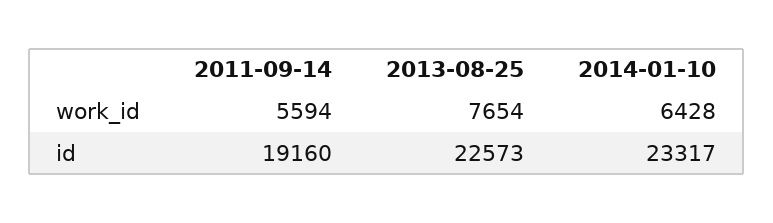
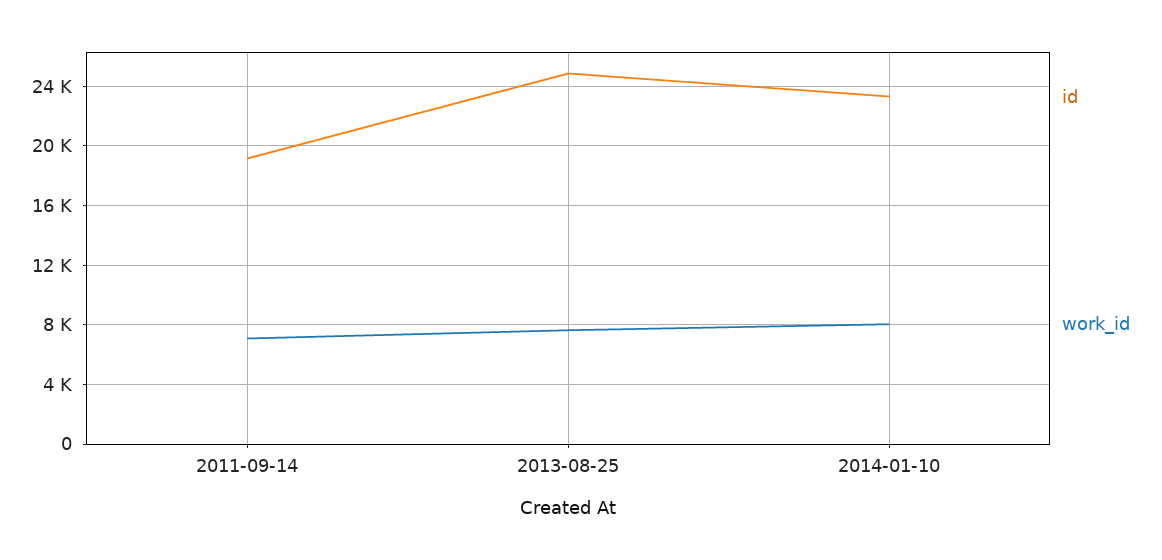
  {
    "work_id": {
-     "2011-09-14": 5594,
+     "2011-09-14": 7000,
      "2013-08-25": 7654,
-     "2014-01-10": 6428
+     "2014-01-10": 8000
    },
    "id": {
      "2011-09-14": 19160,
-     "2013-08-25": 22573,
+     "2013-08-25": 25000,
      "2014-01-10": 23317
    }
  }

